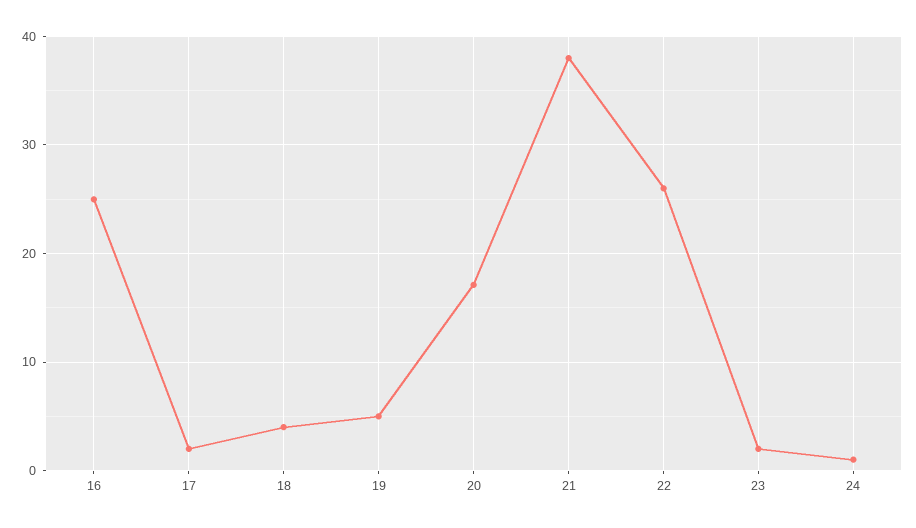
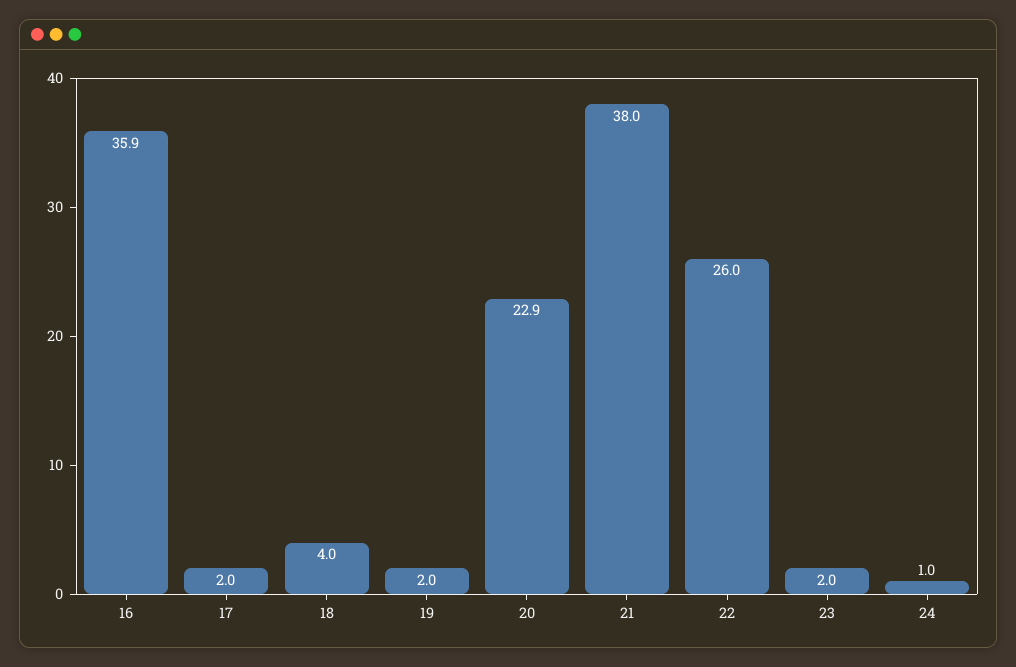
  {
-   "16": 25,
+   "16": 35.9,
    "17": 2,
    "18": 4,
-   "19": 5,
+   "19": 2,
-   "20": 17,
+   "20": 22.9,
    "21": 38,
    "22": 26,
    "23": 2,
    "24": 1
  }

